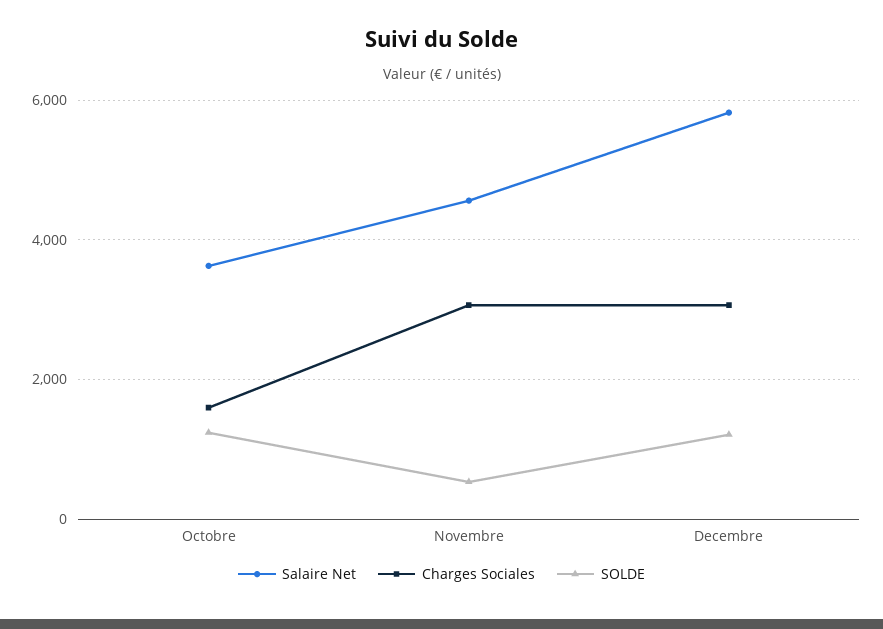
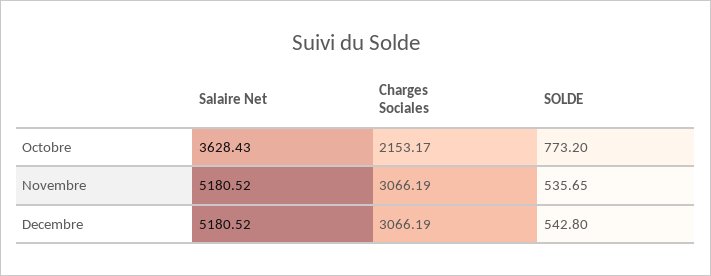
  {
    "Salaire Net": {
      "Octobre": 3628.43,
-     "Novembre": 4600,
+     "Novembre": 5180.52,
-     "Decembre": 5800
+     "Decembre": 5180.52
    },
    "Charges Sociales": {
-     "Octobre": 1600,
+     "Octobre": 2153.17,
      "Novembre": 3066.19,
      "Decembre": 3066.19
    },
    "SOLDE": {
-     "Octobre": 1200,
+     "Octobre": 773.2,
      "Novembre": 535.65,
-     "Decembre": 1200
+     "Decembre": 542.8
    }
  }

